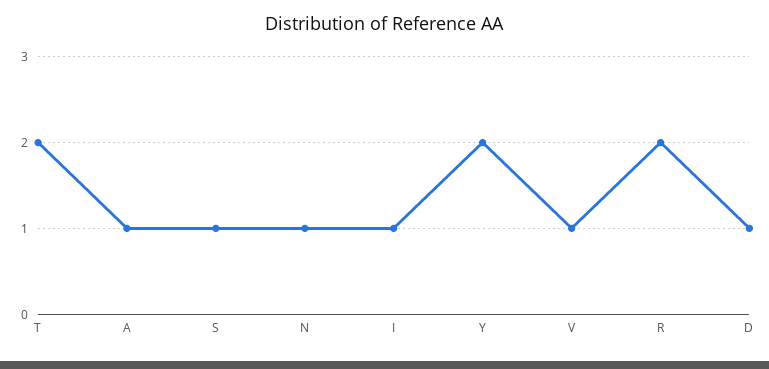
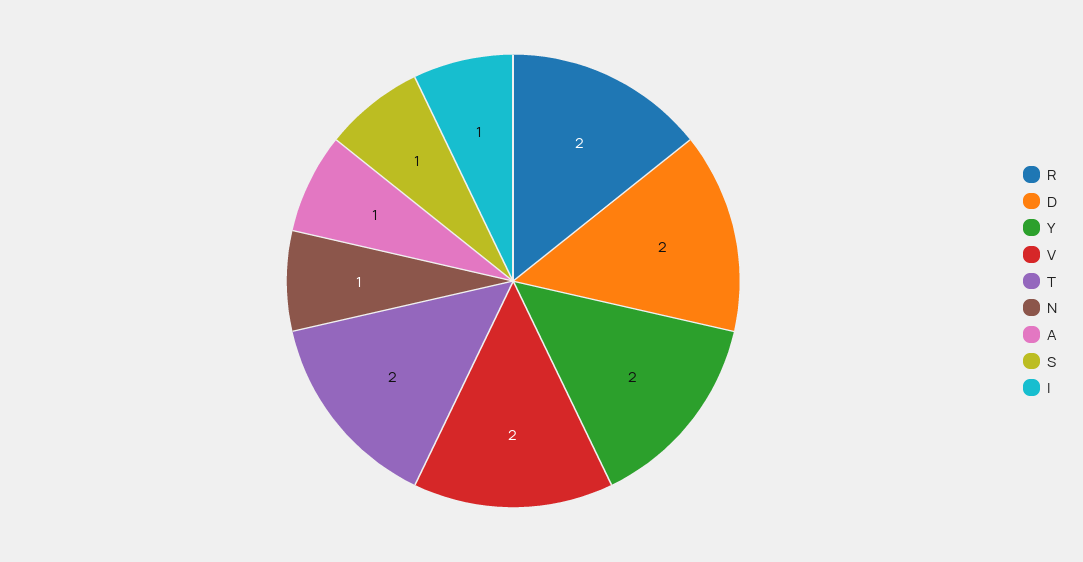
  {
    "T": 2,
    "A": 1,
    "S": 1,
    "N": 1,
    "I": 1,
    "Y": 2,
-   "V": 1,
+   "V": 2,
    "R": 2,
-   "D": 1
+   "D": 2
  }

